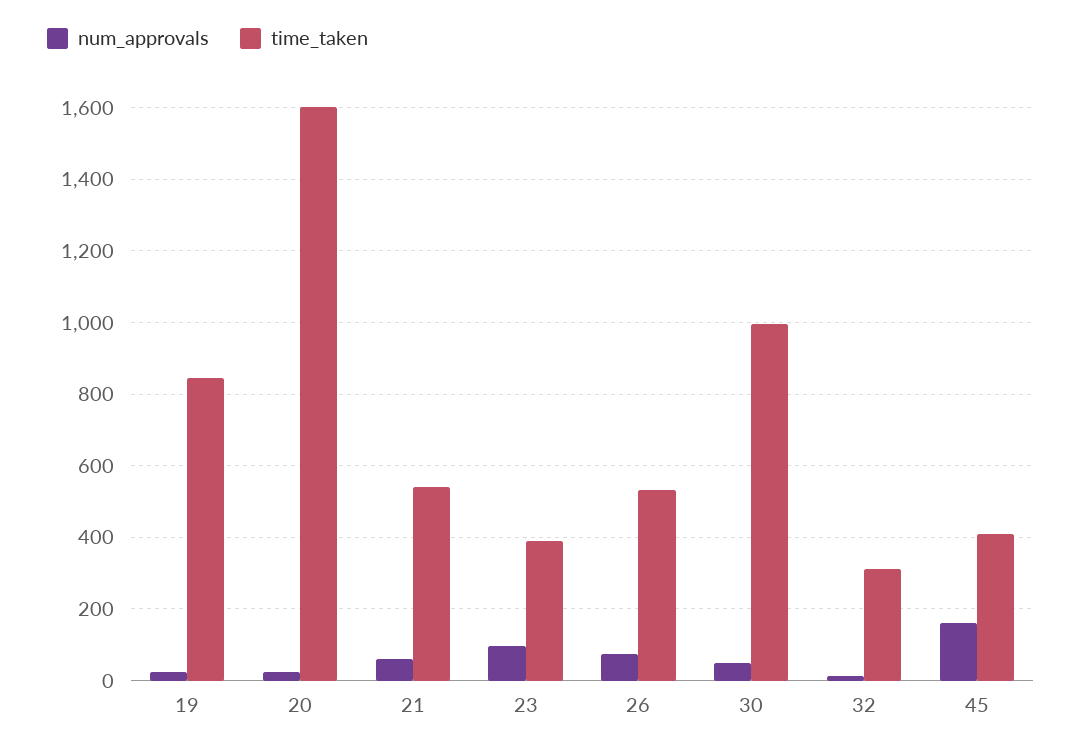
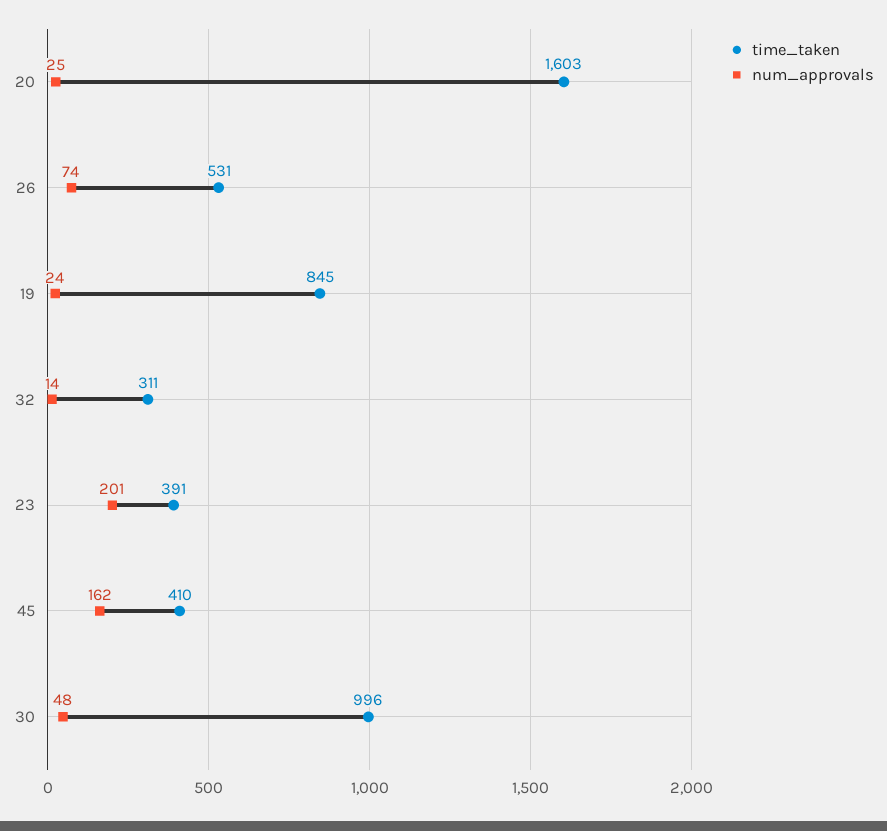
  {
    "num_approvals": {
      "19": 24,
      "20": 25,
-     "21": 60,
-     "23": 100,
+     "23": 201,
      "26": 74,
      "30": 48,
      "32": 14,
      "45": 162
    },
    "time_taken": {
      "19": 845,
      "20": 1603,
-     "21": 540,
      "23": 391,
      "26": 531,
      "30": 996,
      "32": 311,
      "45": 410
    }
  }

